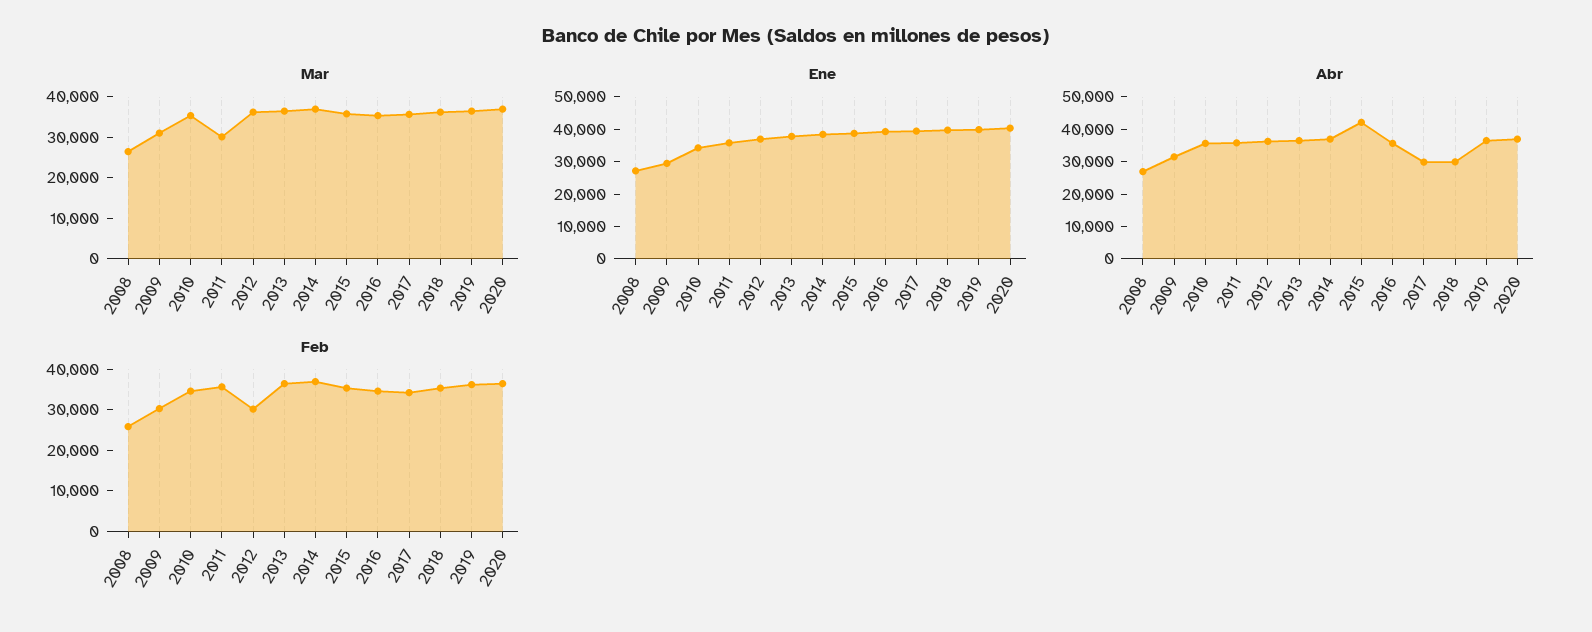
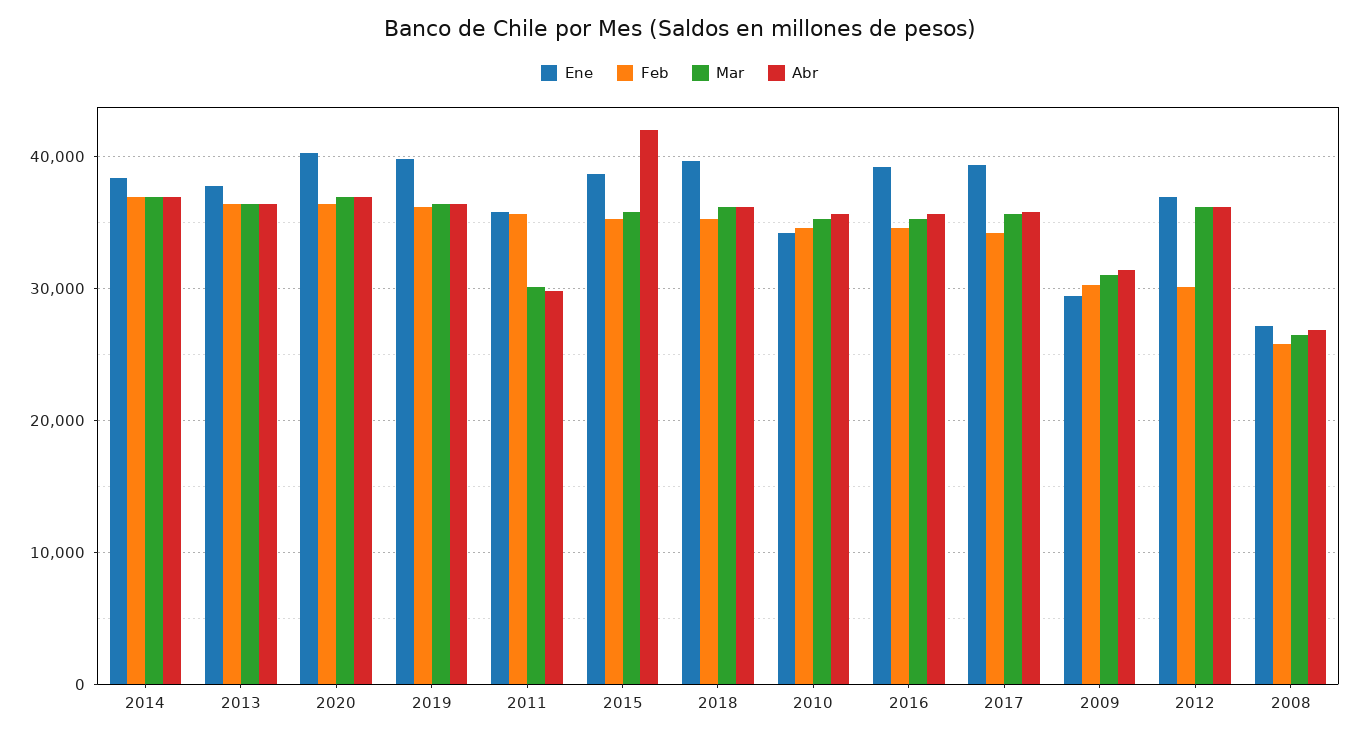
  {
    "Mar": {
      "2008": 26000,
      "2009": 31000,
      "2010": 35000,
      "2011": 30000,
      "2012": 36000,
      "2013": 36000,
      "2014": 37000,
      "2015": 36000,
      "2016": 35000,
      "2017": 36000,
      "2018": 36000,
      "2019": 36000,
      "2020": 37000
    },
    "Ene": {
      "2008": 27000,
      "2009": 29000,
      "2010": 34000,
      "2011": 36000,
      "2012": 37000,
      "2013": 38000,
      "2014": 38000,
      "2015": 39000,
      "2016": 39000,
      "2017": 39000,
      "2018": 40000,
      "2019": 40000,
      "2020": 40000
    },
    "Abr": {
      "2008": 27000,
      "2009": 31000,
      "2010": 36000,
-     "2011": 35000,
+     "2011": 30000,
      "2012": 36000,
      "2013": 36000,
      "2014": 37000,
      "2015": 42000,
      "2016": 36000,
-     "2017": 30000,
+     "2017": 36000,
-     "2018": 30000,
+     "2018": 36000,
      "2019": 36000,
      "2020": 37000
    },
    "Feb": {
      "2008": 26000,
      "2009": 30000,
      "2010": 35000,
      "2011": 36000,
      "2012": 30000,
      "2013": 36000,
      "2014": 37000,
      "2015": 35000,
      "2016": 35000,
      "2017": 34000,
      "2018": 35000,
      "2019": 36000,
      "2020": 36000
    }
  }

